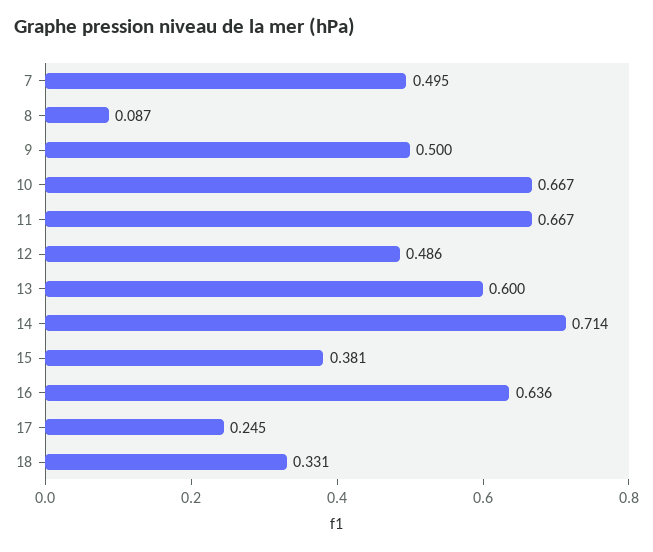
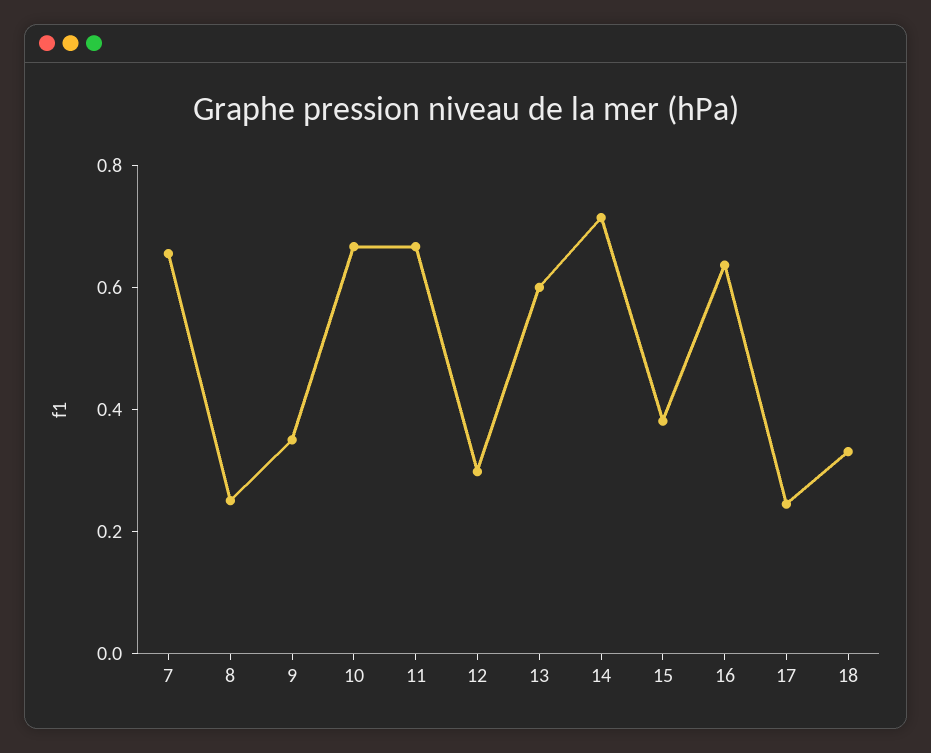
  {
-   "7": 0.495,
+   "7": 0.65,
-   "8": 0.087,
+   "8": 0.25,
-   "9": 0.5,
+   "9": 0.35,
    "10": 0.667,
    "11": 0.667,
-   "12": 0.486,
+   "12": 0.3,
    "13": 0.6,
    "14": 0.714,
    "15": 0.381,
    "16": 0.636,
    "17": 0.245,
    "18": 0.331
  }

